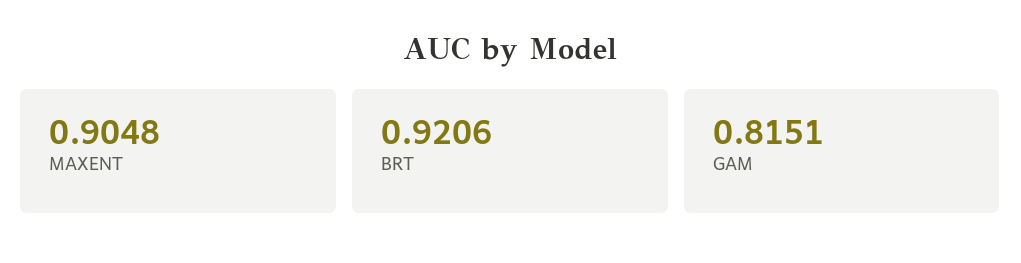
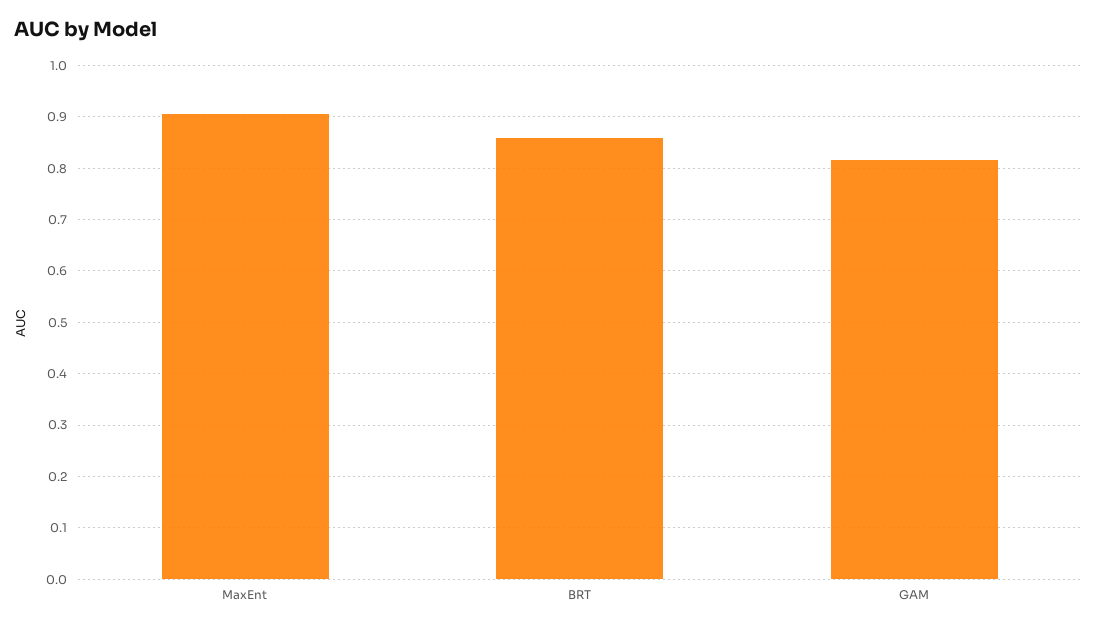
  {
    "MAXENT": 0.9048,
-   "BRT": 0.9206,
+   "BRT": 0.86,
    "GAM": 0.8151
  }

